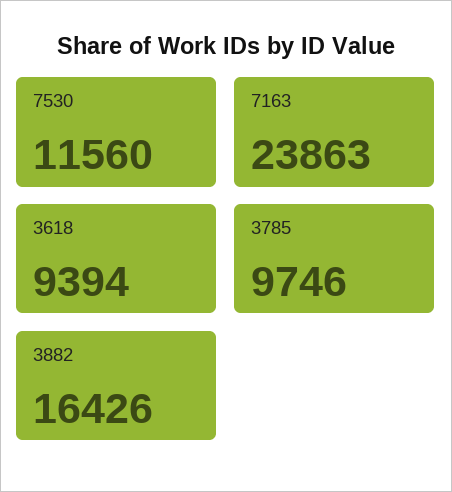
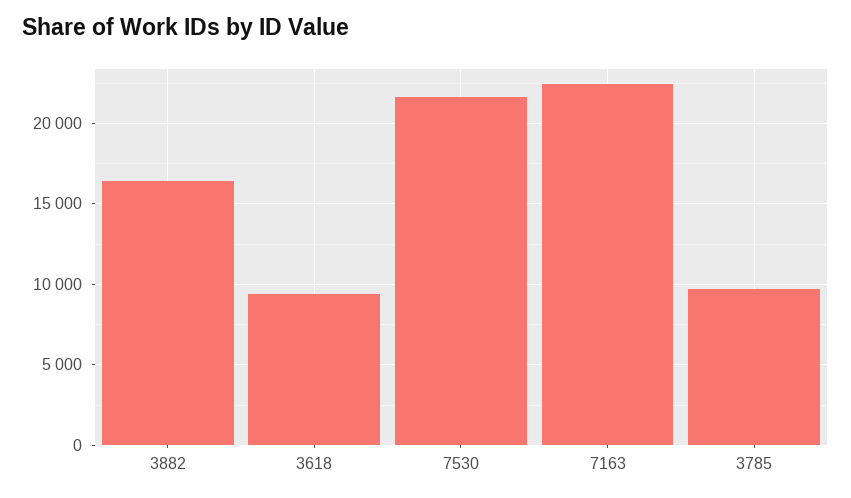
  {
-   "7530": 11560,
+   "7530": 21500,
-   "7163": 23863,
+   "7163": 22500,
    "3618": 9394,
    "3785": 9746,
    "3882": 16426
  }

